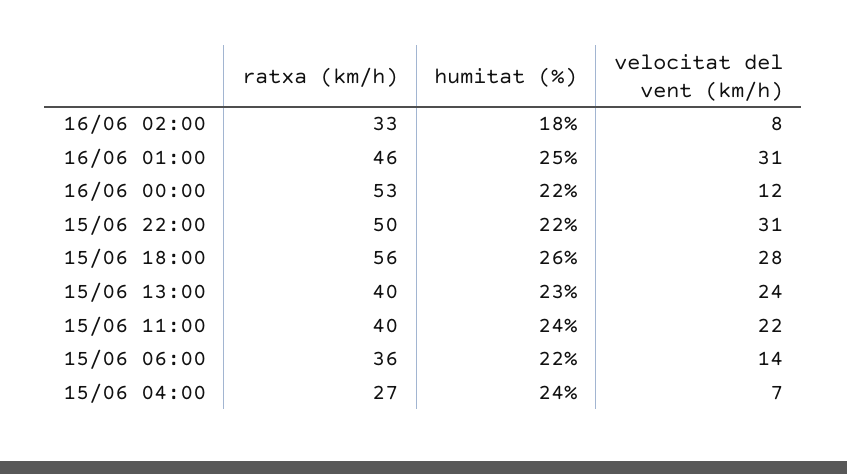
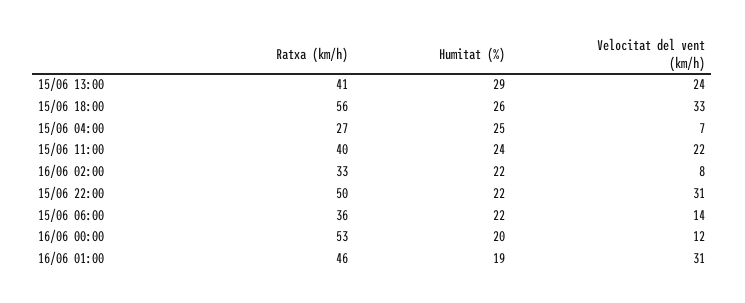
  {
    "ratxa (km/h)": {
      "16/06 02:00": 33,
      "16/06 01:00": 46,
      "16/06 00:00": 53,
      "15/06 22:00": 50,
      "15/06 18:00": 56,
-     "15/06 13:00": 40,
+     "15/06 13:00": 41,
      "15/06 11:00": 40,
      "15/06 06:00": 36,
      "15/06 04:00": 27
    },
    "humitat (%)": {
-     "16/06 02:00": 18,
+     "16/06 02:00": 22,
-     "16/06 01:00": 25,
+     "16/06 01:00": 19,
-     "16/06 00:00": 22,
+     "16/06 00:00": 20,
      "15/06 22:00": 22,
      "15/06 18:00": 26,
-     "15/06 13:00": 23,
+     "15/06 13:00": 29,
      "15/06 11:00": 24,
      "15/06 06:00": 22,
-     "15/06 04:00": 24
+     "15/06 04:00": 25
    },
    "velocitat del vent (km/h)": {
      "16/06 02:00": 8,
      "16/06 01:00": 31,
      "16/06 00:00": 12,
      "15/06 22:00": 31,
-     "15/06 18:00": 28,
+     "15/06 18:00": 33,
      "15/06 13:00": 24,
      "15/06 11:00": 22,
      "15/06 06:00": 14,
      "15/06 04:00": 7
    }
  }

